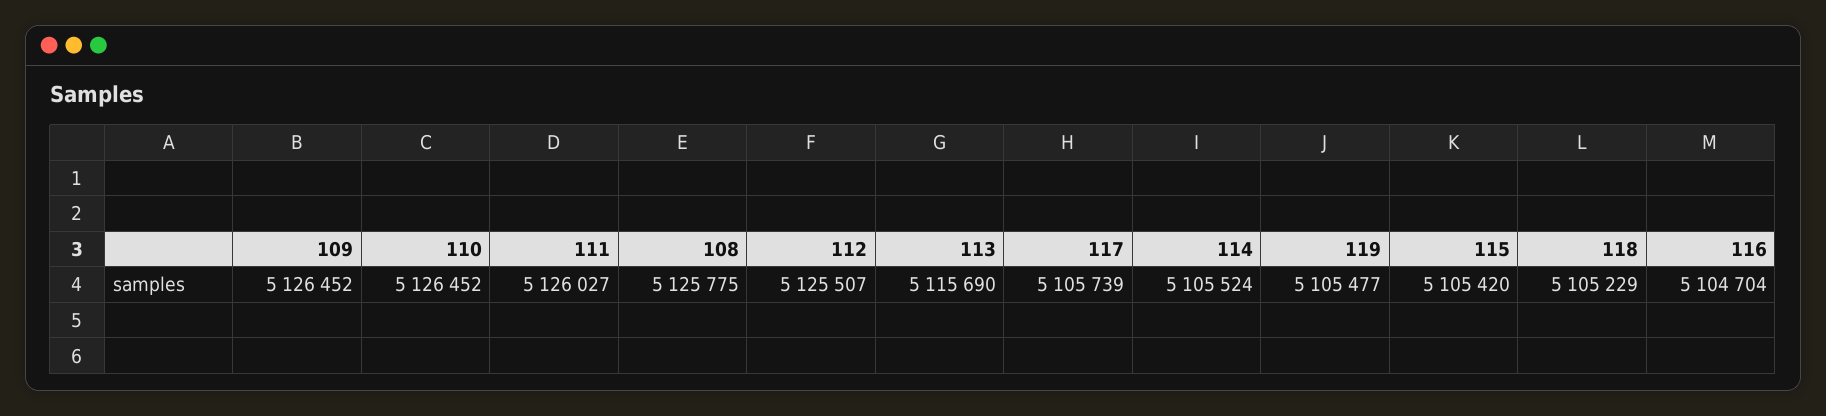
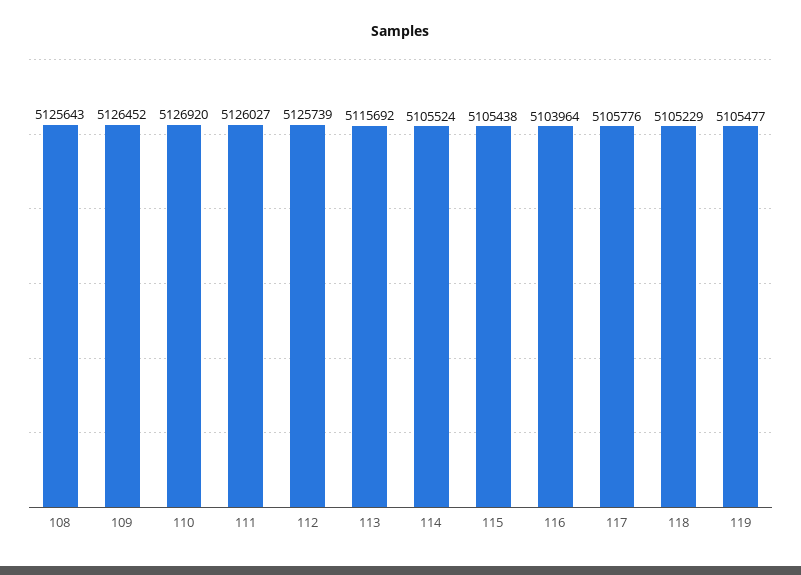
  {
    "109": 5126452,
-   "110": 5126452,
+   "110": 5126920,
    "111": 5126027,
-   "108": 5125775,
+   "108": 5125643,
-   "112": 5125507,
+   "112": 5125739,
-   "113": 5115690,
+   "113": 5115692,
-   "117": 5105739,
+   "117": 5105776,
    "114": 5105524,
    "119": 5105477,
-   "115": 5105420,
+   "115": 5105438,
    "118": 5105229,
-   "116": 5104704
+   "116": 5103964
  }

